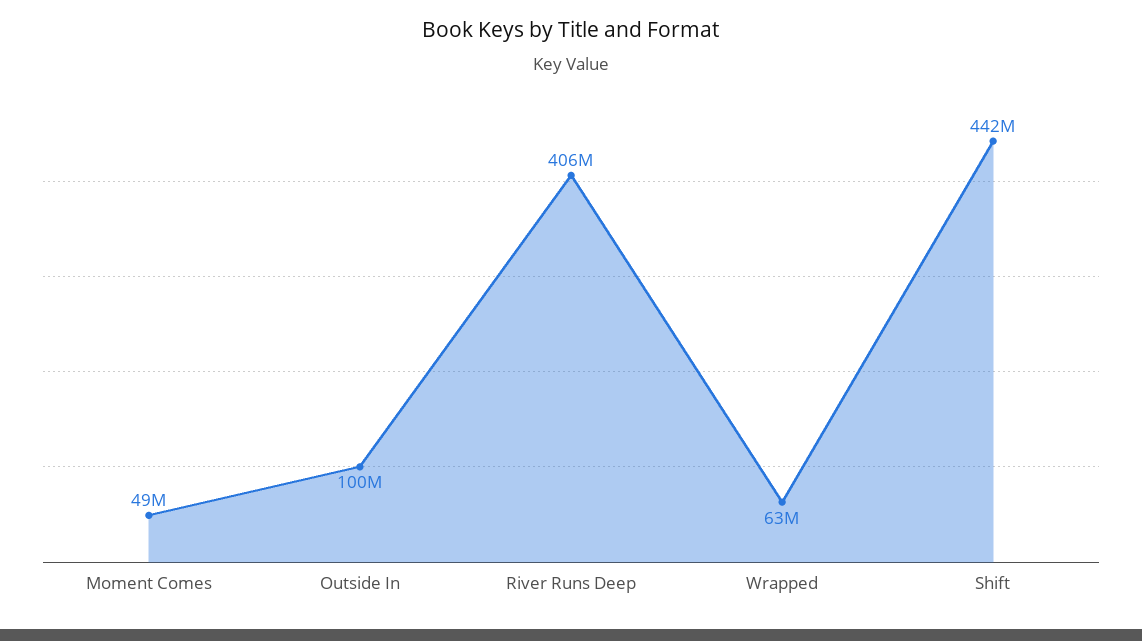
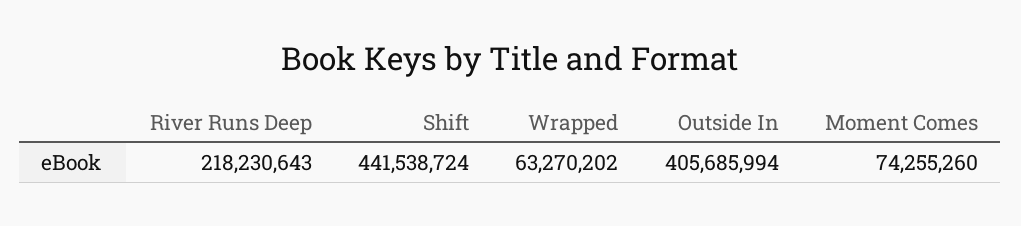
  {
-   "Moment Comes": 49000000,
+   "Moment Comes": 74255260,
-   "Outside In": 100000000,
+   "Outside In": 405685994,
-   "River Runs Deep": 406000000,
+   "River Runs Deep": 218230643,
    "Wrapped": 63270202,
    "Shift": 441538724
  }

